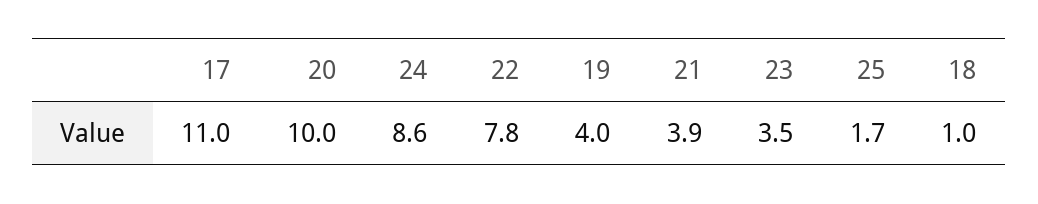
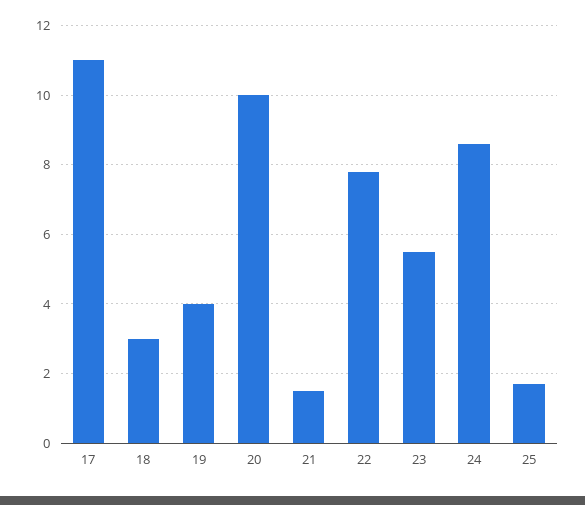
  {
    "17": 11,
    "20": 10,
    "24": 8.6,
    "22": 7.8,
    "19": 4,
-   "21": 3.9,
+   "21": 1.5,
-   "23": 3.5,
+   "23": 5.5,
    "25": 1.7,
-   "18": 1
+   "18": 3
  }

